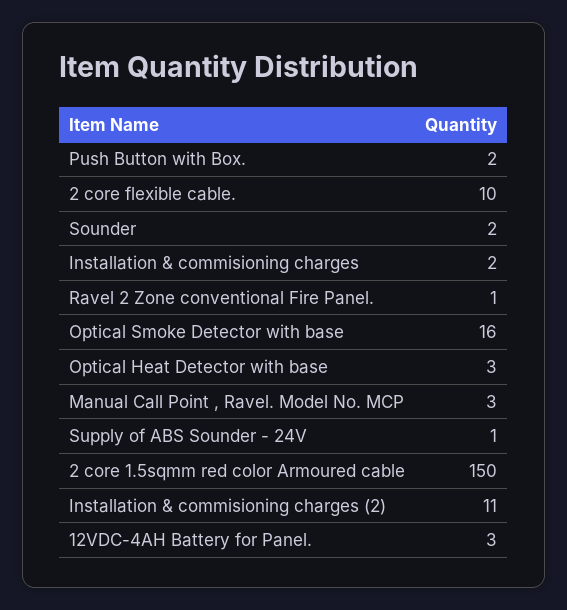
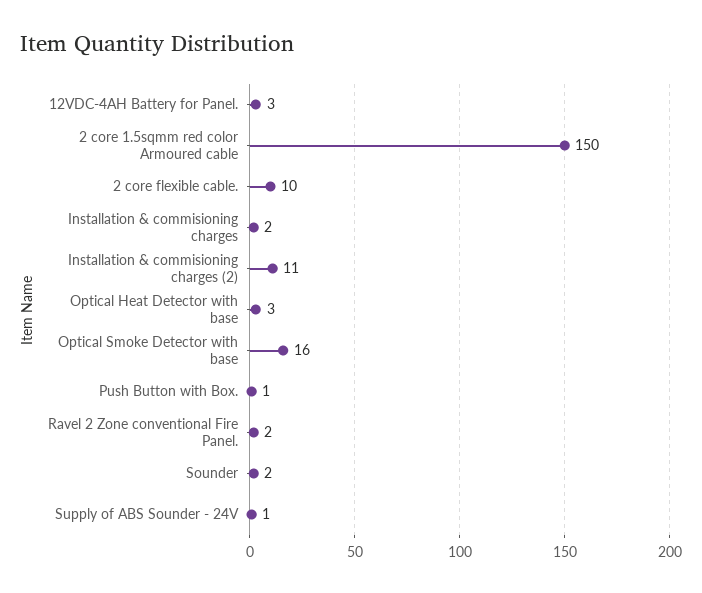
  {
-   "Push Button with Box.": 2,
+   "Push Button with Box.": 1,
    "2 core flexible cable.": 10,
    "Sounder": 2,
    "Installation & commisioning charges": 2,
-   "Ravel 2 Zone conventional Fire Panel.": 1,
+   "Ravel 2 Zone conventional Fire Panel.": 2,
    "Optical Smoke Detector with base": 16,
    "Optical Heat Detector with base": 3,
-   "Manual Call Point , Ravel. Model No. MCP": 3,
    "Supply of ABS Sounder - 24V": 1,
    "2 core 1.5sqmm red color Armoured cable": 150,
    "Installation & commisioning charges (2)": 11,
    "12VDC-4AH Battery for Panel.": 3
  }

